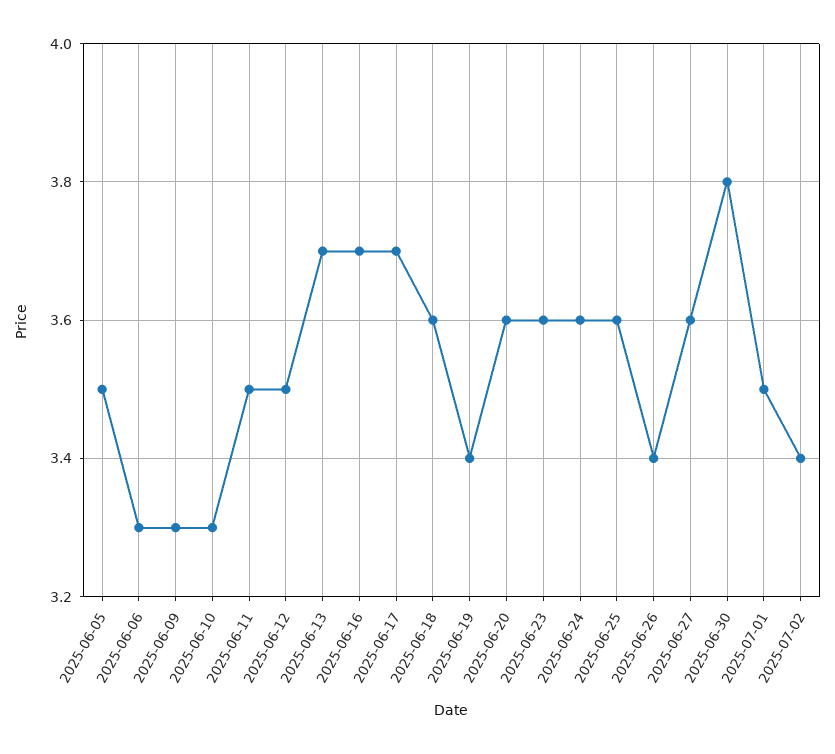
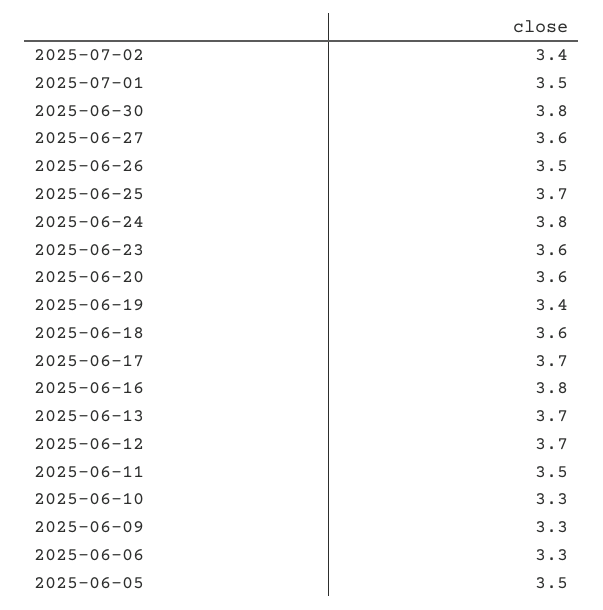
  {
    "2025-06-05": 3.5,
    "2025-06-06": 3.3,
    "2025-06-09": 3.3,
    "2025-06-10": 3.3,
    "2025-06-11": 3.5,
-   "2025-06-12": 3.5,
+   "2025-06-12": 3.7,
    "2025-06-13": 3.7,
-   "2025-06-16": 3.7,
+   "2025-06-16": 3.8,
    "2025-06-17": 3.7,
    "2025-06-18": 3.6,
    "2025-06-19": 3.4,
    "2025-06-20": 3.6,
    "2025-06-23": 3.6,
-   "2025-06-24": 3.6,
+   "2025-06-24": 3.8,
-   "2025-06-25": 3.6,
+   "2025-06-25": 3.7,
-   "2025-06-26": 3.4,
+   "2025-06-26": 3.5,
    "2025-06-27": 3.6,
    "2025-06-30": 3.8,
    "2025-07-01": 3.5,
    "2025-07-02": 3.4
  }

